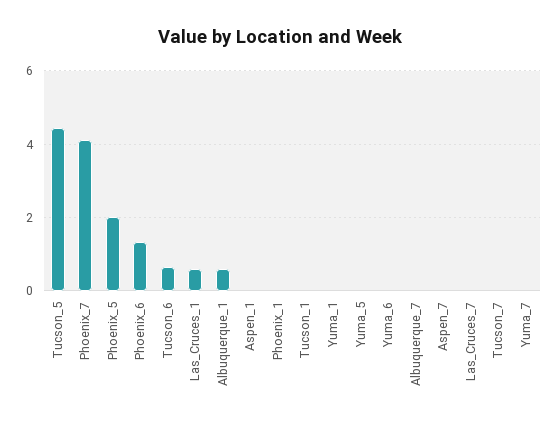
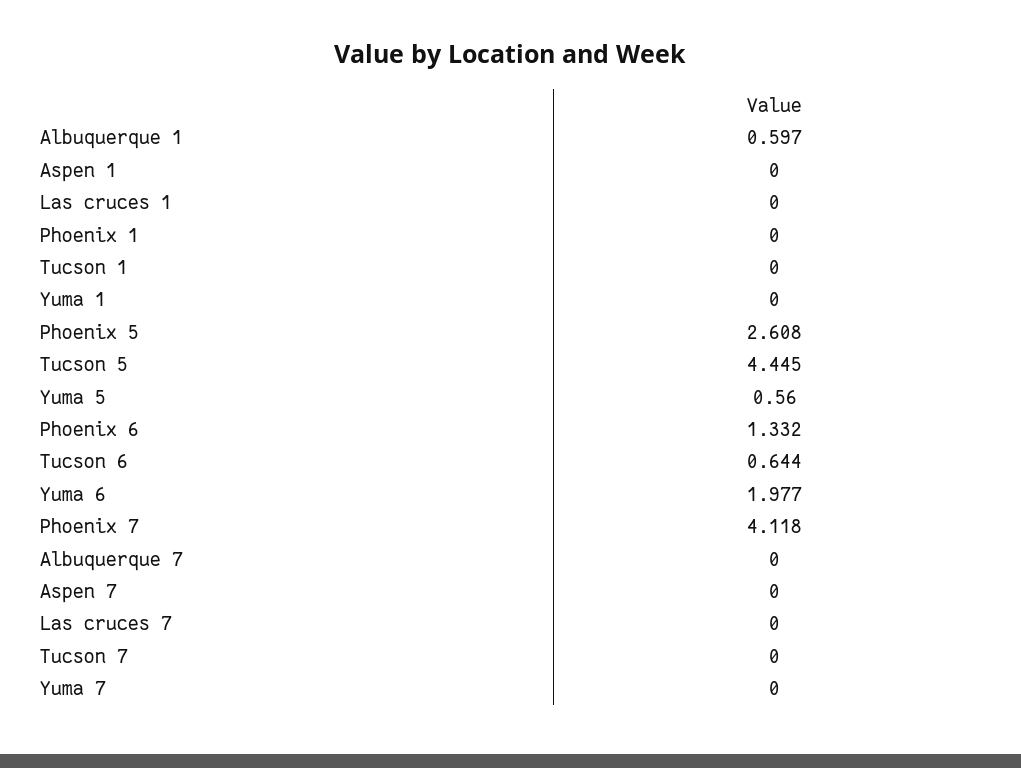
  {
    "Tucson_5": 4.445,
    "Phoenix_7": 4.118,
-   "Phoenix_5": 2,
+   "Phoenix_5": 2.608,
    "Phoenix_6": 1.332,
    "Tucson_6": 0.644,
-   "Las_Cruces_1": 0.6,
+   "Las_Cruces_1": 0,
    "Albuquerque_1": 0.597,
    "Aspen_1": 0,
    "Phoenix_1": 0,
    "Tucson_1": 0,
    "Yuma_1": 0,
-   "Yuma_5": 0,
+   "Yuma_5": 0.56,
-   "Yuma_6": 0,
+   "Yuma_6": 1.977,
    "Albuquerque_7": 0,
    "Aspen_7": 0,
    "Las_Cruces_7": 0,
    "Tucson_7": 0,
    "Yuma_7": 0
  }

